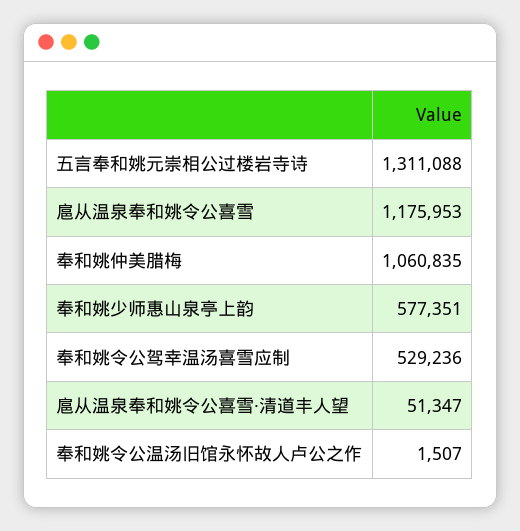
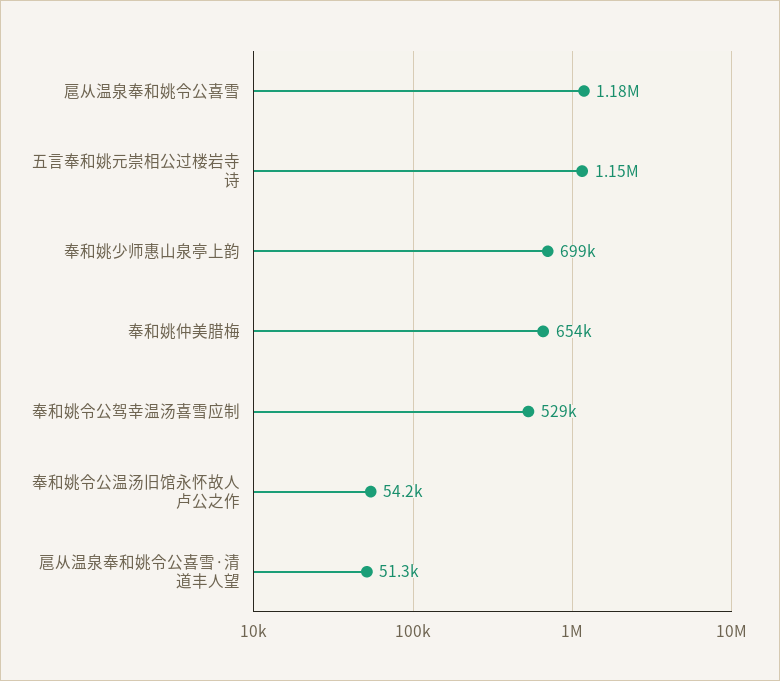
  {
-   "五言奉和姚元崇相公过楼岩寺诗": 1311088,
+   "五言奉和姚元崇相公过楼岩寺诗": 1150000,
    "扈从温泉奉和姚令公喜雪": 1175953,
-   "奉和姚仲美腊梅": 1060835,
+   "奉和姚仲美腊梅": 654000,
-   "奉和姚少师惠山泉亭上韵": 577351,
+   "奉和姚少师惠山泉亭上韵": 699000,
    "奉和姚令公驾幸温汤喜雪应制": 529236,
    "扈从温泉奉和姚令公喜雪·清道丰人望": 51347,
-   "奉和姚令公温汤旧馆永怀故人卢公之作": 1507
+   "奉和姚令公温汤旧馆永怀故人卢公之作": 54200
  }

